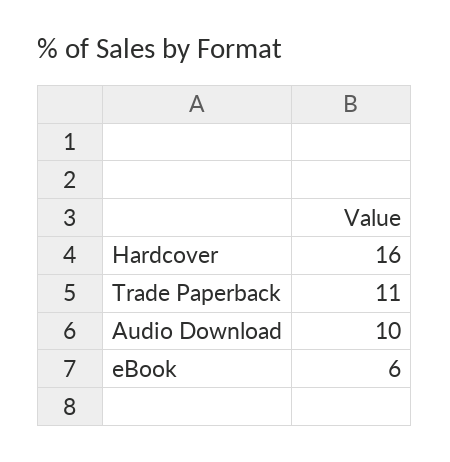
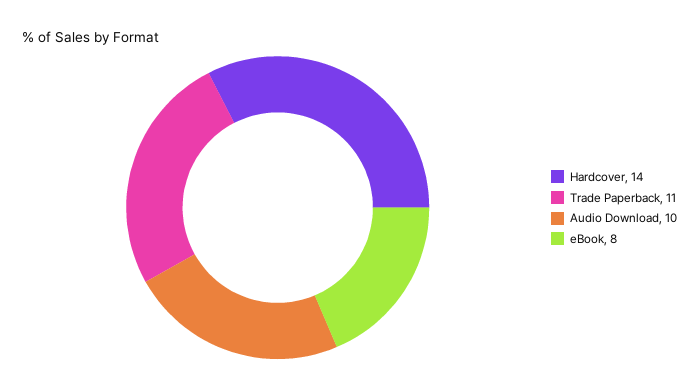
  {
-   "Hardcover": 16,
+   "Hardcover": 14,
    "Trade Paperback": 11,
    "Audio Download": 10,
-   "eBook": 6
+   "eBook": 8
  }

